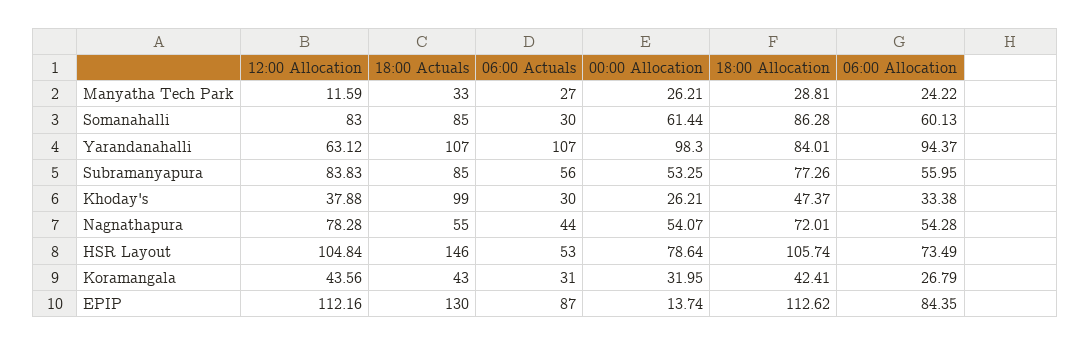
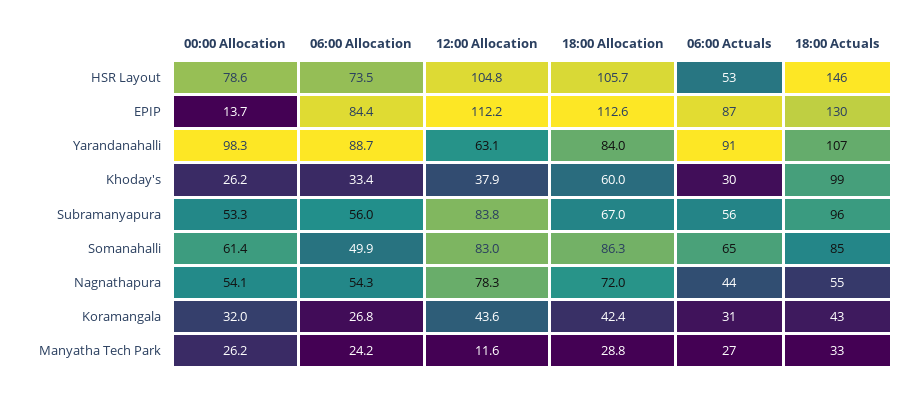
  {
    "12:00 Allocation": {
      "Manyatha Tech Park": 11.59,
      "Somanahalli": 83,
      "Yarandanahalli": 63.12,
      "Subramanyapura": 83.83,
      "Khoday's": 37.88,
      "Nagnathapura": 78.28,
      "HSR Layout": 104.84,
      "Koramangala": 43.56,
      "EPIP": 112.16
    },
    "18:00 Actuals": {
      "Manyatha Tech Park": 33,
      "Somanahalli": 85,
      "Yarandanahalli": 107,
-     "Subramanyapura": 85,
+     "Subramanyapura": 96,
      "Khoday's": 99,
      "Nagnathapura": 55,
      "HSR Layout": 146,
      "Koramangala": 43,
      "EPIP": 130
    },
    "06:00 Actuals": {
      "Manyatha Tech Park": 27,
-     "Somanahalli": 30,
+     "Somanahalli": 65,
-     "Yarandanahalli": 107,
+     "Yarandanahalli": 91,
      "Subramanyapura": 56,
      "Khoday's": 30,
      "Nagnathapura": 44,
      "HSR Layout": 53,
      "Koramangala": 31,
      "EPIP": 87
    },
    "00:00 Allocation": {
      "Manyatha Tech Park": 26.21,
      "Somanahalli": 61.44,
      "Yarandanahalli": 98.3,
      "Subramanyapura": 53.25,
      "Khoday's": 26.21,
      "Nagnathapura": 54.07,
      "HSR Layout": 78.64,
      "Koramangala": 31.95,
      "EPIP": 13.74
    },
    "18:00 Allocation": {
      "Manyatha Tech Park": 28.81,
      "Somanahalli": 86.28,
      "Yarandanahalli": 84.01,
-     "Subramanyapura": 77.26,
+     "Subramanyapura": 67,
-     "Khoday's": 47.37,
+     "Khoday's": 60,
      "Nagnathapura": 72.01,
      "HSR Layout": 105.74,
      "Koramangala": 42.41,
      "EPIP": 112.62
    },
    "06:00 Allocation": {
      "Manyatha Tech Park": 24.22,
-     "Somanahalli": 60.13,
+     "Somanahalli": 49.9,
-     "Yarandanahalli": 94.37,
+     "Yarandanahalli": 88.7,
      "Subramanyapura": 55.95,
      "Khoday's": 33.38,
      "Nagnathapura": 54.28,
      "HSR Layout": 73.49,
      "Koramangala": 26.79,
      "EPIP": 84.35
    }
  }

